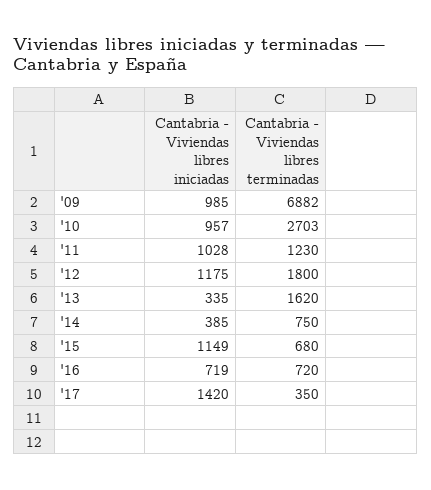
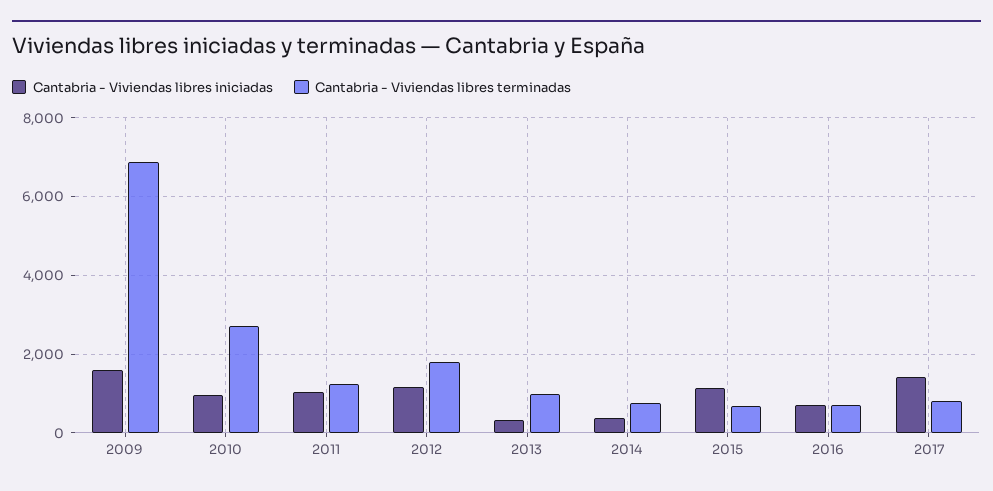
  {
    "Cantabria - Viviendas libres iniciadas": {
-     "'09": 985,
+     "'09": 1600,
      "'10": 957,
      "'11": 1028,
      "'12": 1175,
      "'13": 335,
      "'14": 385,
      "'15": 1149,
      "'16": 719,
      "'17": 1420
    },
    "Cantabria - Viviendas libres terminadas": {
      "'09": 6882,
      "'10": 2703,
      "'11": 1230,
      "'12": 1800,
-     "'13": 1620,
+     "'13": 1000,
      "'14": 750,
      "'15": 680,
      "'16": 720,
-     "'17": 350
+     "'17": 800
    }
  }

